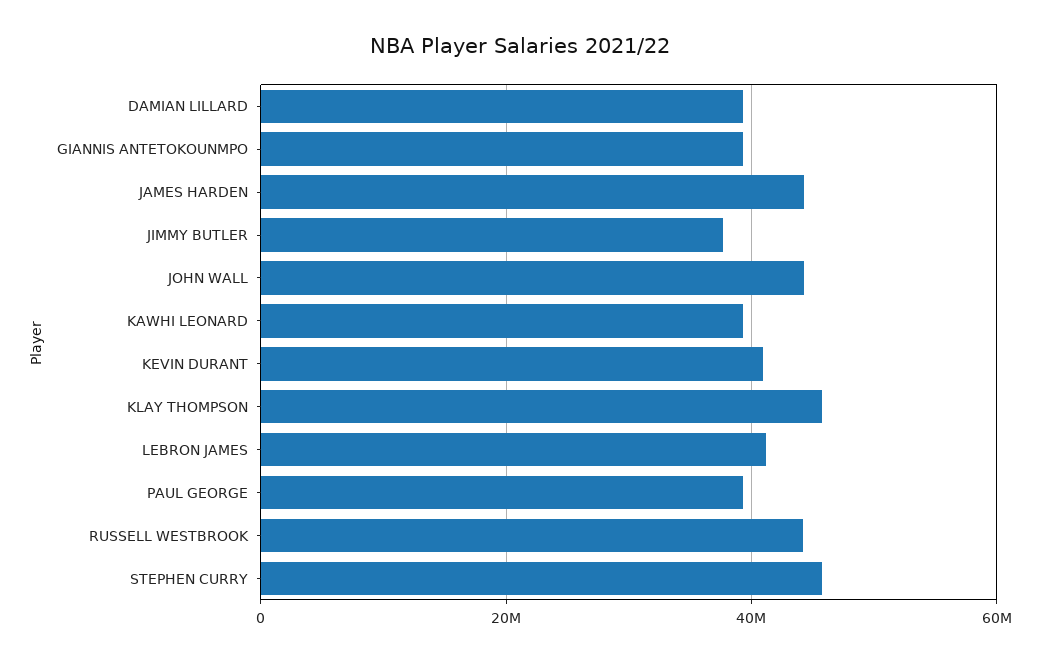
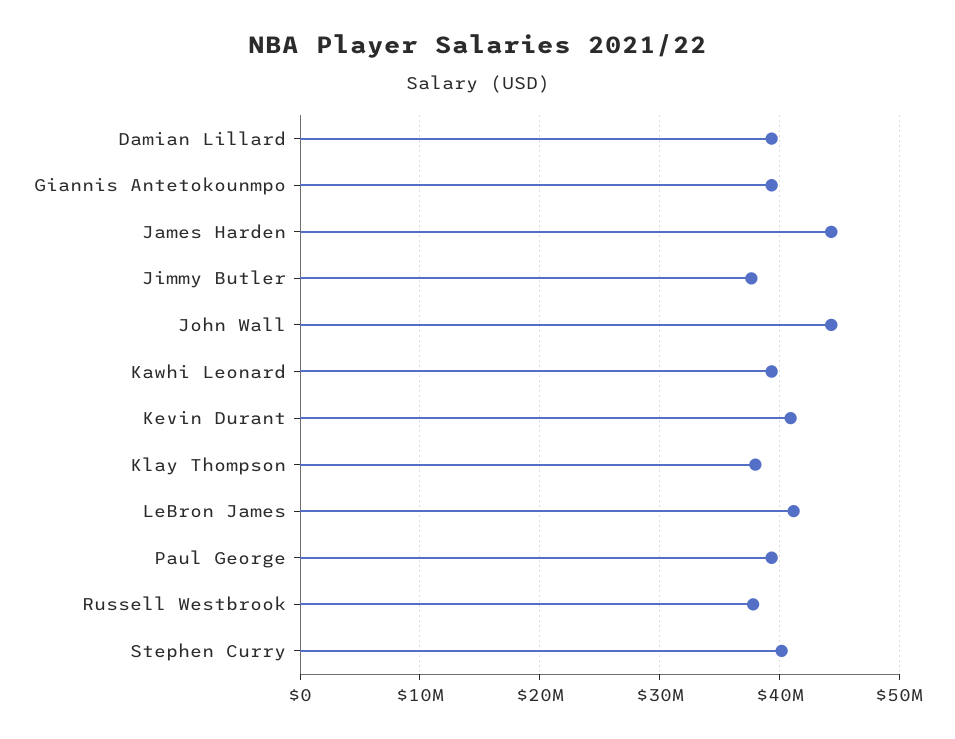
  {
    "DAMIAN LILLARD": 39000000,
    "GIANNIS ANTETOKOUNMPO": 39000000,
    "JAMES HARDEN": 44000000,
    "JIMMY BUTLER": 38000000,
    "JOHN WALL": 44000000,
    "KAWHI LEONARD": 39000000,
    "KEVIN DURANT": 41000000,
-   "KLAY THOMPSON": 46000000,
+   "KLAY THOMPSON": 38000000,
    "LEBRON JAMES": 41000000,
    "PAUL GEORGE": 39000000,
-   "RUSSELL WESTBROOK": 44000000,
+   "RUSSELL WESTBROOK": 38000000,
-   "STEPHEN CURRY": 46000000
+   "STEPHEN CURRY": 40000000
  }

